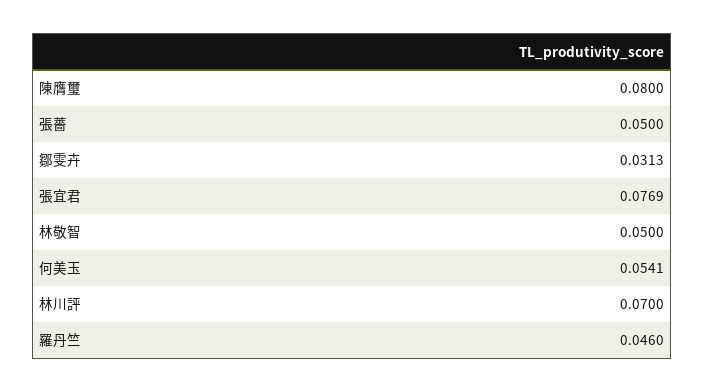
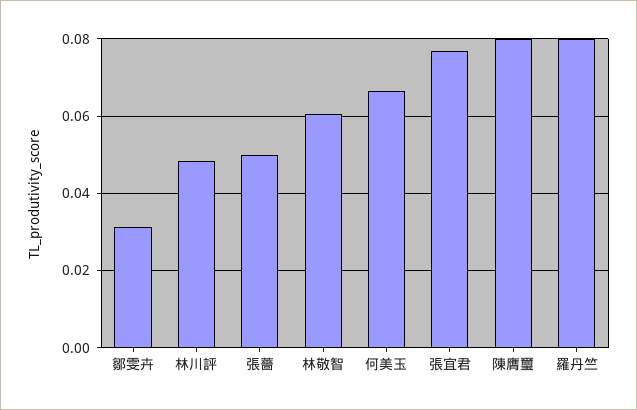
  {
    "陳膺璽": 0.08,
    "張薔": 0.05,
    "鄒雯卉": 0.0313,
    "張宜君": 0.0769,
-   "林敬智": 0.05,
+   "林敬智": 0.06,
-   "何美玉": 0.0541,
+   "何美玉": 0.066,
-   "林川評": 0.07,
+   "林川評": 0.048,
-   "羅丹竺": 0.046
+   "羅丹竺": 0.08
  }

